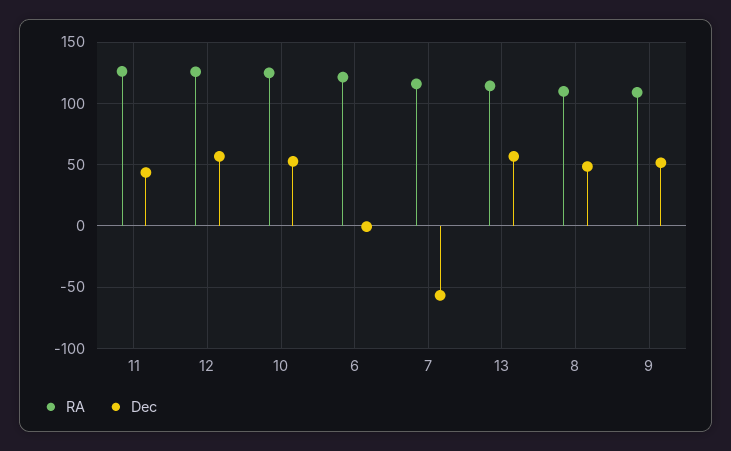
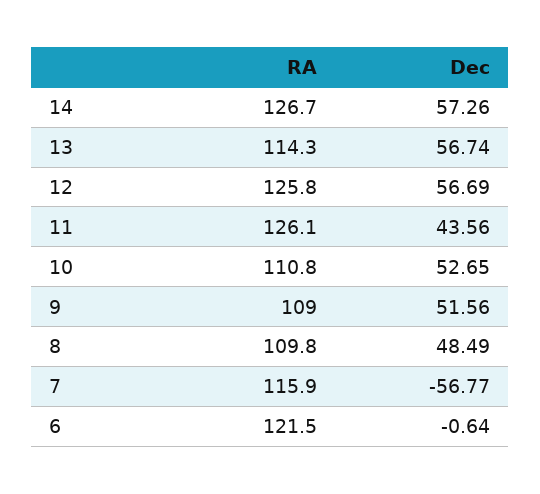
  {
    "RA": {
      "11": 126.1,
      "12": 125.8,
-     "10": 125,
+     "10": 110.8,
      "6": 121.5,
      "7": 115.9,
      "13": 114.3,
      "8": 109.8,
-     "9": 109
+     "9": 109,
+     "14": 126.7
    },
    "Dec": {
      "11": 43.56,
      "12": 56.69,
      "10": 52.65,
      "6": -0.64,
      "7": -56.77,
      "13": 56.74,
      "8": 48.49,
-     "9": 51.56
+     "9": 51.56,
+     "14": 57.26
    }
  }

